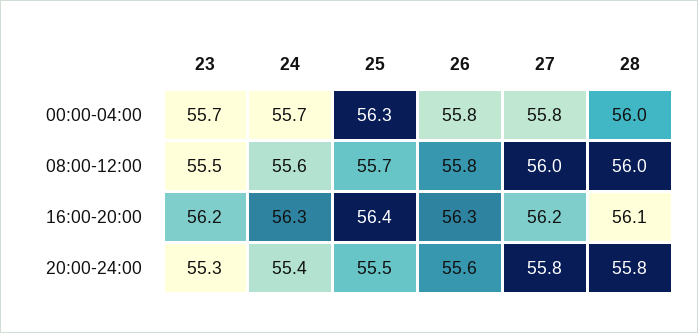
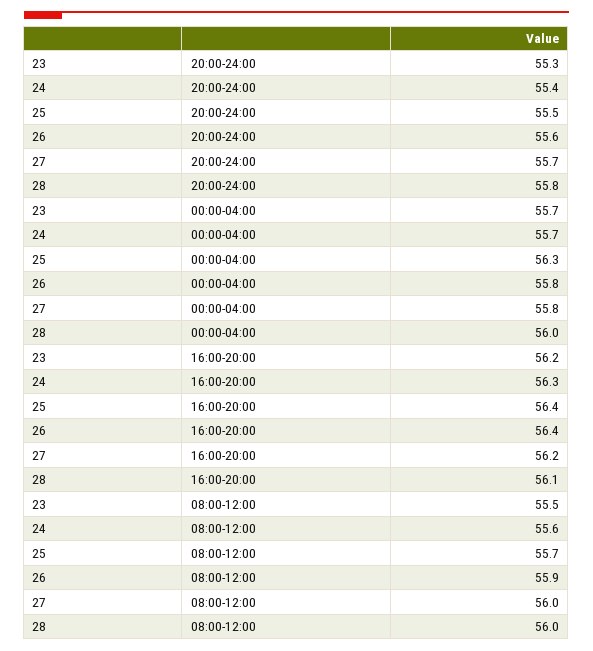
  {
    "23": {
      "00:00-04:00": 55.7,
      "08:00-12:00": 55.5,
      "16:00-20:00": 56.2,
      "20:00-24:00": 55.3
    },
    "24": {
      "00:00-04:00": 55.7,
      "08:00-12:00": 55.6,
      "16:00-20:00": 56.3,
      "20:00-24:00": 55.4
    },
    "25": {
      "00:00-04:00": 56.3,
      "08:00-12:00": 55.7,
      "16:00-20:00": 56.4,
      "20:00-24:00": 55.5
    },
    "26": {
      "00:00-04:00": 55.8,
-     "08:00-12:00": 55.8,
+     "08:00-12:00": 55.9,
-     "16:00-20:00": 56.3,
+     "16:00-20:00": 56.4,
      "20:00-24:00": 55.6
    },
    "27": {
      "00:00-04:00": 55.8,
      "08:00-12:00": 56,
      "16:00-20:00": 56.2,
-     "20:00-24:00": 55.8
+     "20:00-24:00": 55.7
    },
    "28": {
      "00:00-04:00": 56,
      "08:00-12:00": 56,
      "16:00-20:00": 56.1,
      "20:00-24:00": 55.8
    }
  }

